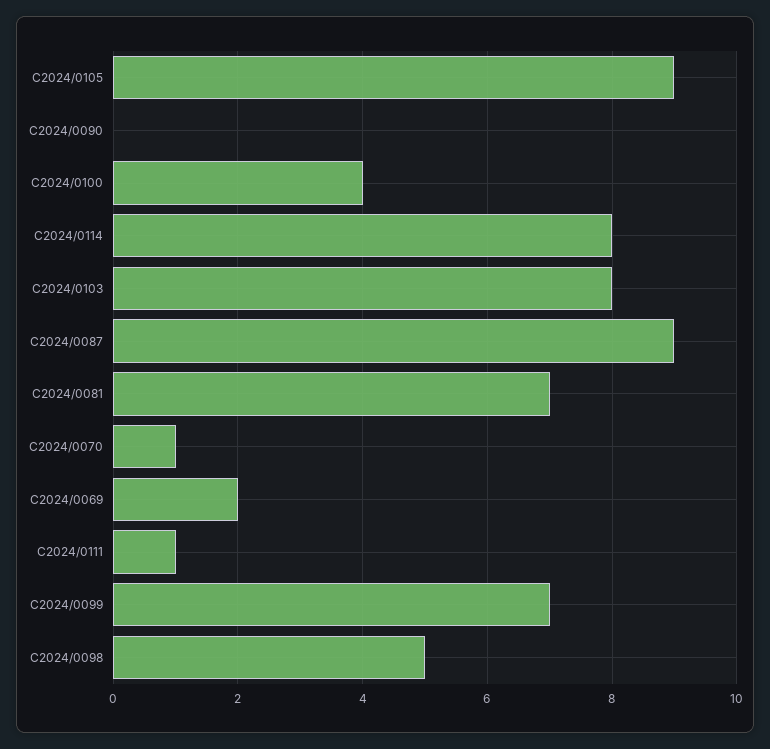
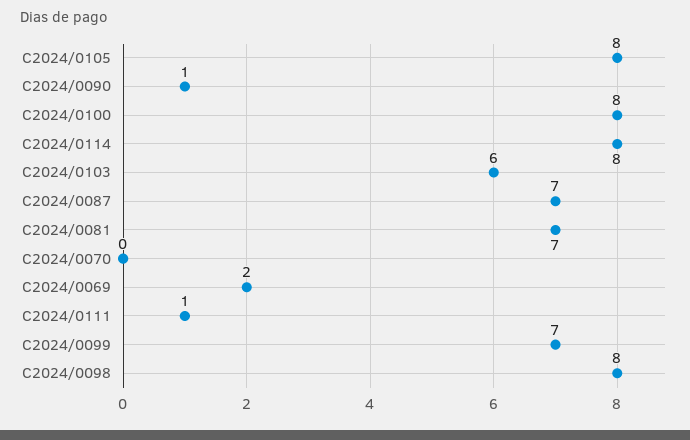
  {
-   "C2024/0105": 9,
+   "C2024/0105": 8,
-   "C2024/0090": 0,
+   "C2024/0090": 1,
-   "C2024/0100": 4,
+   "C2024/0100": 8,
    "C2024/0114": 8,
-   "C2024/0103": 8,
+   "C2024/0103": 6,
-   "C2024/0087": 9,
+   "C2024/0087": 7,
    "C2024/0081": 7,
-   "C2024/0070": 1,
+   "C2024/0070": 0,
    "C2024/0069": 2,
    "C2024/0111": 1,
    "C2024/0099": 7,
-   "C2024/0098": 5
+   "C2024/0098": 8
  }

